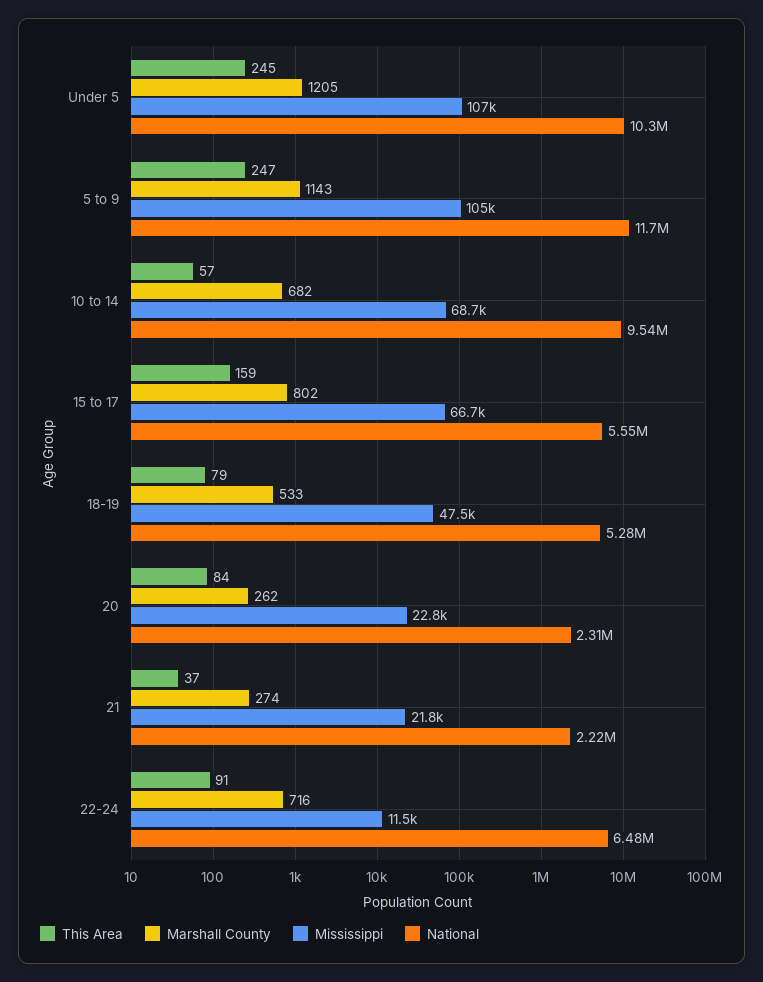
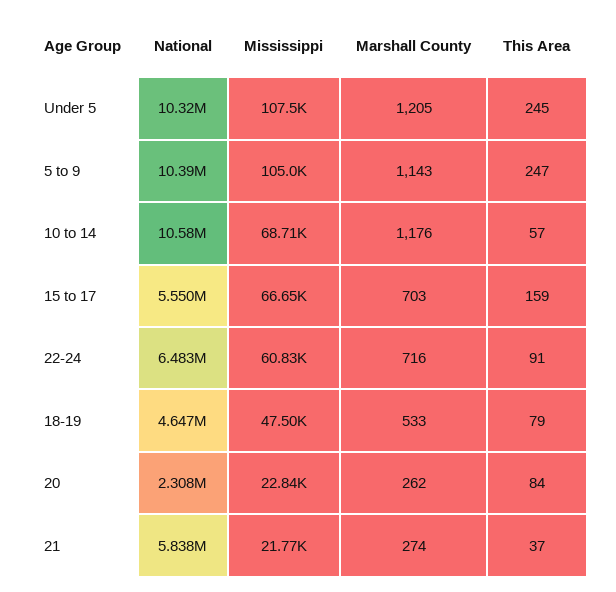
  {
    "This Area": {
      "Under 5": 245,
      "5 to 9": 247,
      "10 to 14": 57,
      "15 to 17": 159,
      "18-19": 79,
      "20": 84,
      "21": 37,
      "22-24": 91
    },
    "Marshall County": {
      "Under 5": 1205,
      "5 to 9": 1143,
-     "10 to 14": 682,
+     "10 to 14": 1176,
-     "15 to 17": 802,
+     "15 to 17": 703,
      "18-19": 533,
      "20": 262,
      "21": 274,
      "22-24": 716
    },
    "Mississippi": {
      "Under 5": 107500,
      "5 to 9": 105000,
      "10 to 14": 68710,
      "15 to 17": 66650,
      "18-19": 47500,
      "20": 22840,
      "21": 21770,
-     "22-24": 11500
+     "22-24": 60830
    },
    "National": {
      "Under 5": 10320000,
-     "5 to 9": 11700000,
+     "5 to 9": 10390000,
-     "10 to 14": 9540000,
+     "10 to 14": 10580000,
      "15 to 17": 5550000,
-     "18-19": 5280000,
+     "18-19": 4647000,
      "20": 2308000,
-     "21": 2220000,
+     "21": 5838000,
      "22-24": 6483000
    }
  }

